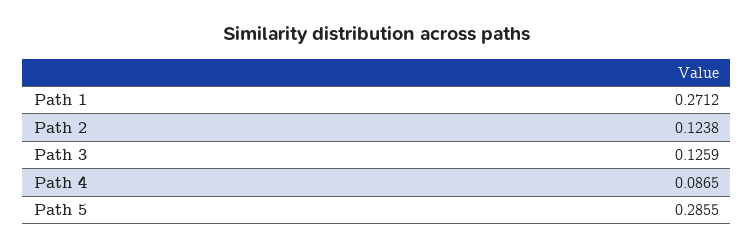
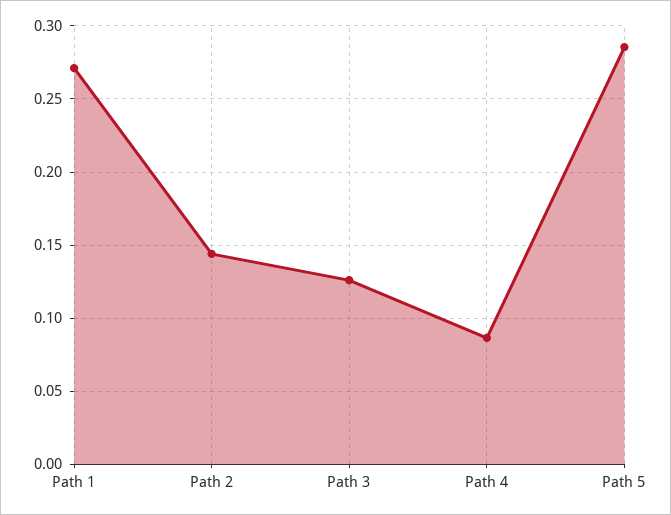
  {
    "Path 1": 0.2712,
-   "Path 2": 0.1238,
+   "Path 2": 0.145,
    "Path 3": 0.1259,
    "Path 4": 0.0865,
    "Path 5": 0.2855
  }

